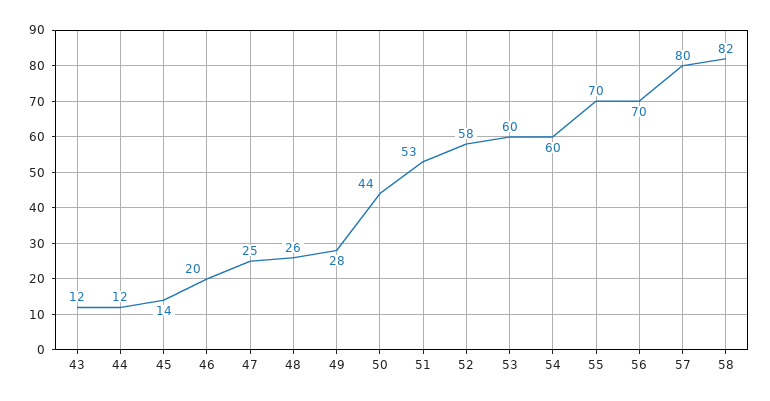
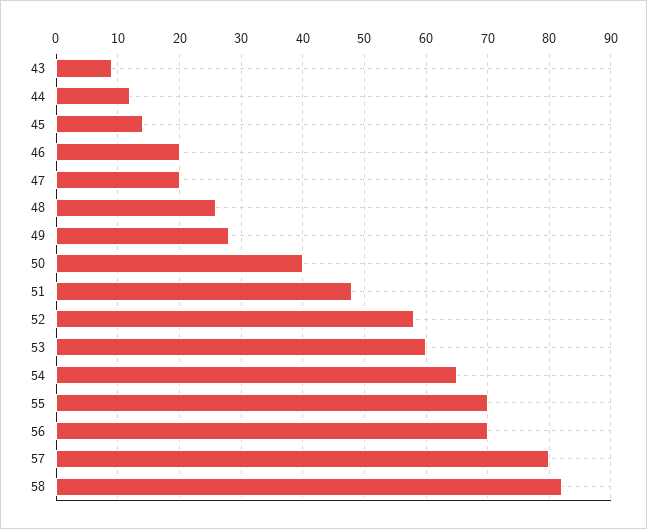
  {
-   "43": 12,
+   "43": 9,
    "44": 12,
    "45": 14,
    "46": 20,
-   "47": 25,
+   "47": 20,
    "48": 26,
    "49": 28,
-   "50": 44,
+   "50": 40,
-   "51": 53,
+   "51": 48,
    "52": 58,
    "53": 60,
-   "54": 60,
+   "54": 65,
    "55": 70,
    "56": 70,
    "57": 80,
    "58": 82
  }

